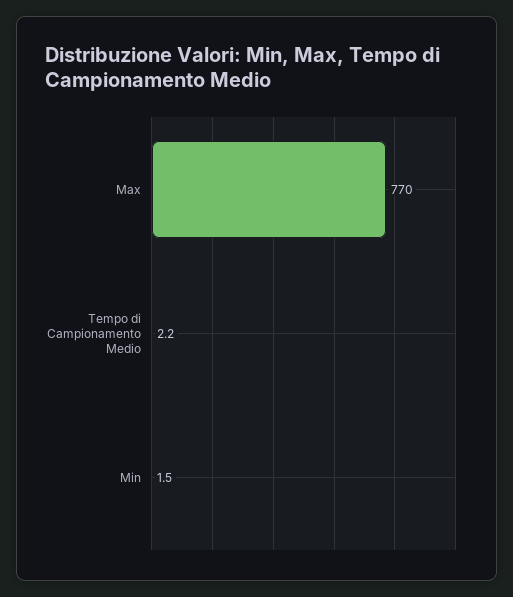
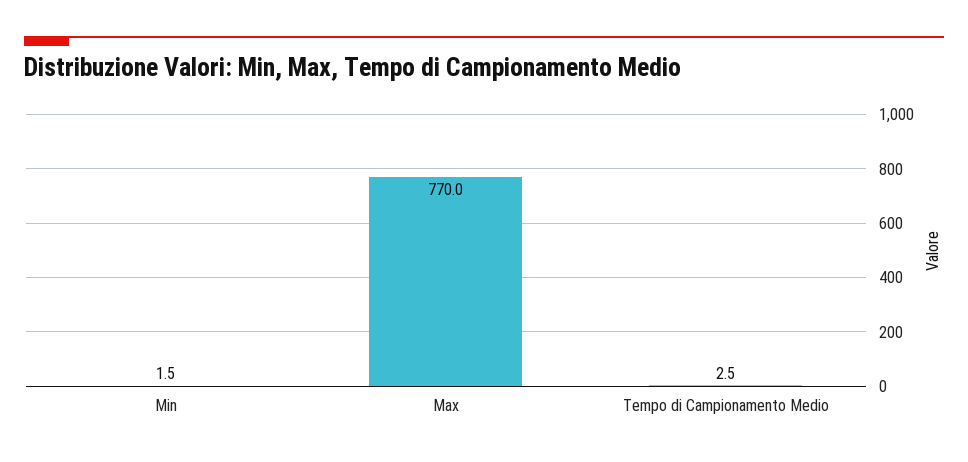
  {
    "Max": 770,
-   "Tempo di Campionamento Medio": 2.2,
+   "Tempo di Campionamento Medio": 2.5,
    "Min": 1.5
  }

